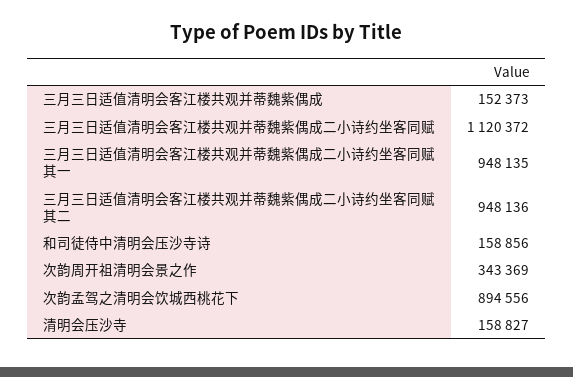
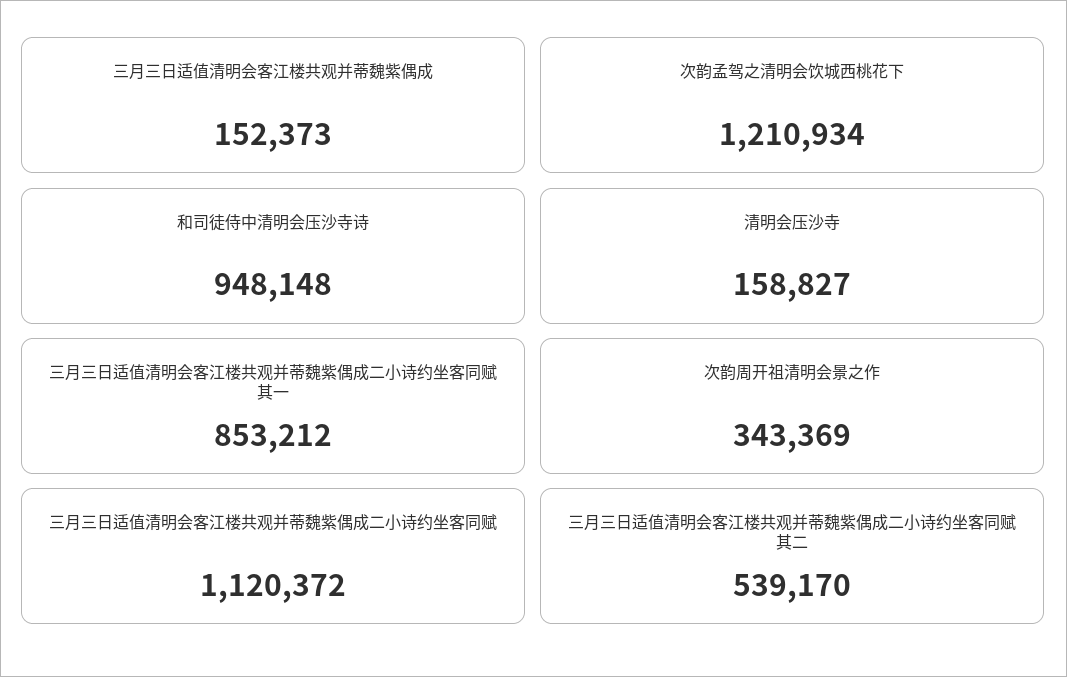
  {
    "三月三日适值清明会客江楼共观并蒂魏紫偶成": 152373,
    "三月三日适值清明会客江楼共观并蒂魏紫偶成二小诗约坐客同赋": 1120372,
-   "三月三日适值清明会客江楼共观并蒂魏紫偶成二小诗约坐客同赋 其一": 948135,
+   "三月三日适值清明会客江楼共观并蒂魏紫偶成二小诗约坐客同赋 其一": 853212,
-   "三月三日适值清明会客江楼共观并蒂魏紫偶成二小诗约坐客同赋 其二": 948136,
+   "三月三日适值清明会客江楼共观并蒂魏紫偶成二小诗约坐客同赋 其二": 539170,
-   "和司徒侍中清明会压沙寺诗": 158856,
+   "和司徒侍中清明会压沙寺诗": 948148,
    "次韵周开祖清明会景之作": 343369,
-   "次韵孟驾之清明会饮城西桃花下": 894556,
+   "次韵孟驾之清明会饮城西桃花下": 1210934,
    "清明会压沙寺": 158827
  }

